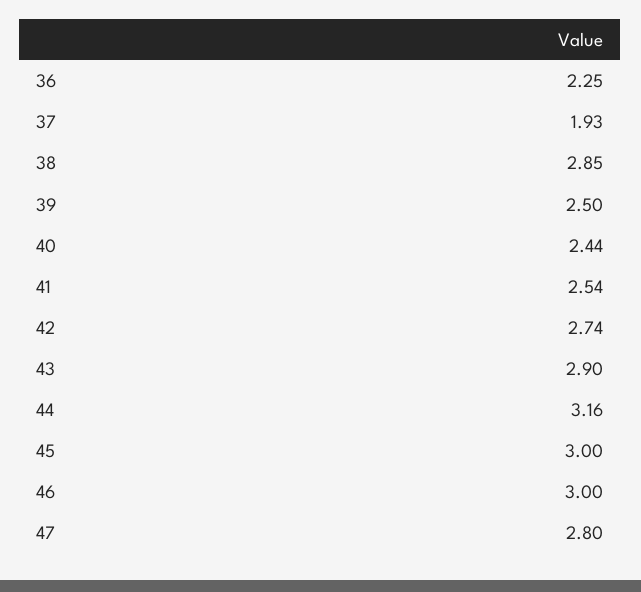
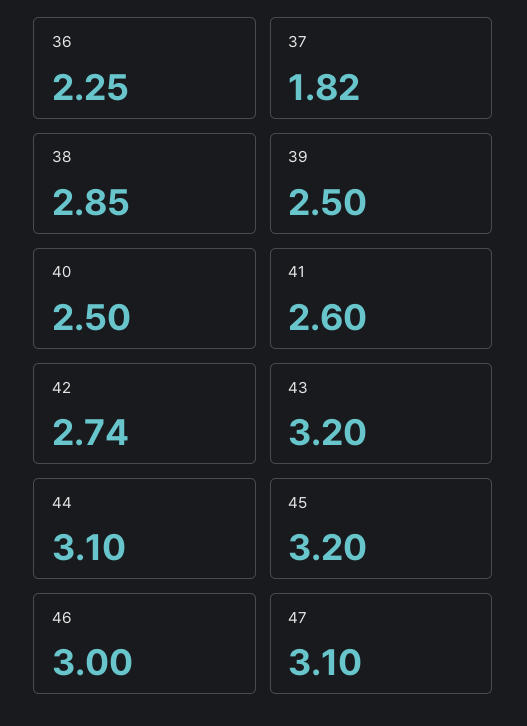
  {
    "36": 2.25,
-   "37": 1.93,
+   "37": 1.82,
    "38": 2.85,
    "39": 2.5,
-   "40": 2.44,
+   "40": 2.5,
-   "41": 2.54,
+   "41": 2.6,
    "42": 2.74,
-   "43": 2.9,
+   "43": 3.2,
-   "44": 3.16,
+   "44": 3.1,
-   "45": 3,
+   "45": 3.2,
    "46": 3,
-   "47": 2.8
+   "47": 3.1
  }

